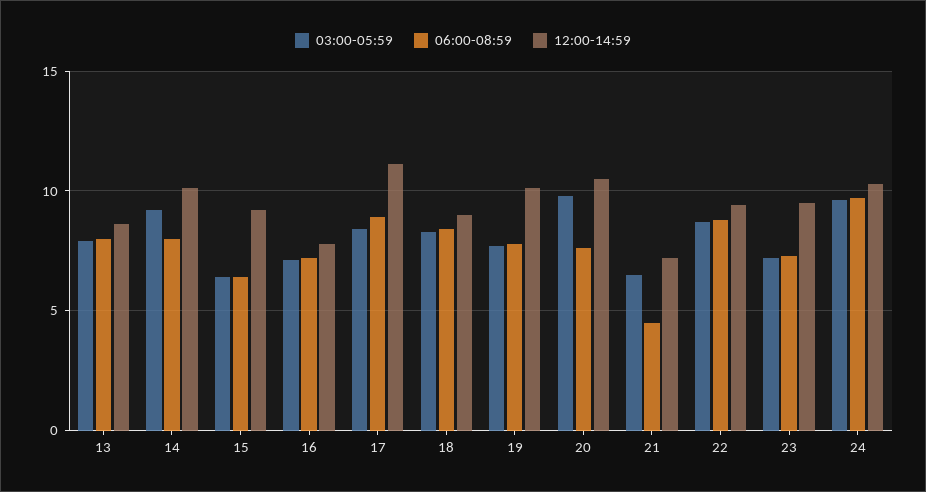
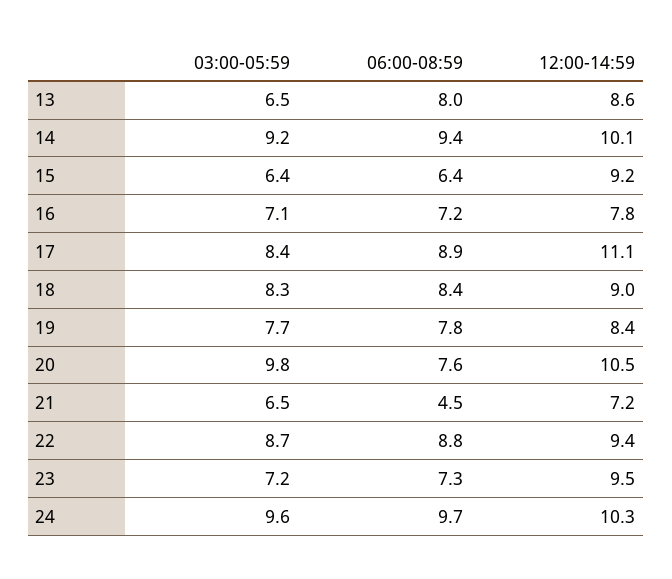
  {
    "03:00-05:59": {
-     "13": 8,
+     "13": 6.5,
      "14": 9.2,
      "15": 6.4,
      "16": 7.1,
      "17": 8.4,
      "18": 8.3,
      "19": 7.7,
      "20": 9.8,
      "21": 6.5,
      "22": 8.7,
      "23": 7.2,
      "24": 9.6
    },
    "06:00-08:59": {
      "13": 8,
-     "14": 8,
+     "14": 9.4,
      "15": 6.4,
      "16": 7.2,
      "17": 8.9,
      "18": 8.4,
      "19": 7.8,
      "20": 7.6,
      "21": 4.5,
      "22": 8.8,
      "23": 7.3,
      "24": 9.7
    },
    "12:00-14:59": {
      "13": 8.6,
      "14": 10.1,
      "15": 9.2,
      "16": 7.8,
      "17": 11.1,
      "18": 9,
-     "19": 10,
+     "19": 8.4,
      "20": 10.5,
      "21": 7.2,
      "22": 9.4,
      "23": 9.5,
      "24": 10.3
    }
  }

